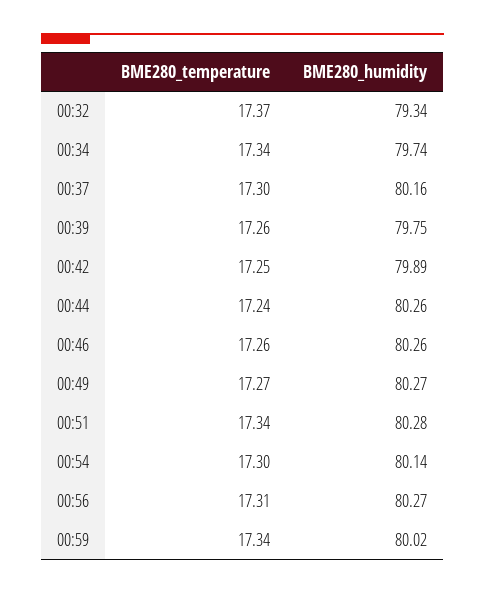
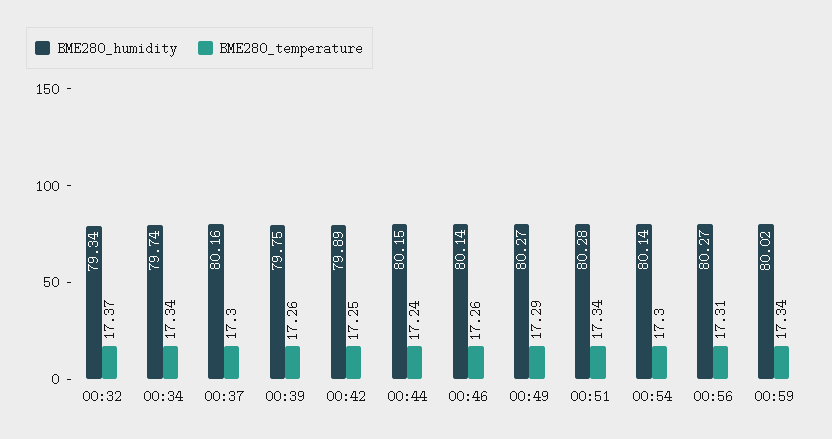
  {
    "BME280_temperature": {
      "00:32": 17.37,
      "00:34": 17.34,
      "00:37": 17.3,
      "00:39": 17.26,
      "00:42": 17.25,
      "00:44": 17.24,
      "00:46": 17.26,
-     "00:49": 17.27,
+     "00:49": 17.29,
      "00:51": 17.34,
      "00:54": 17.3,
      "00:56": 17.31,
      "00:59": 17.34
    },
    "BME280_humidity": {
      "00:32": 79.34,
      "00:34": 79.74,
      "00:37": 80.16,
      "00:39": 79.75,
      "00:42": 79.89,
-     "00:44": 80.26,
+     "00:44": 80.15,
-     "00:46": 80.26,
+     "00:46": 80.14,
      "00:49": 80.27,
      "00:51": 80.28,
      "00:54": 80.14,
      "00:56": 80.27,
      "00:59": 80.02
    }
  }

